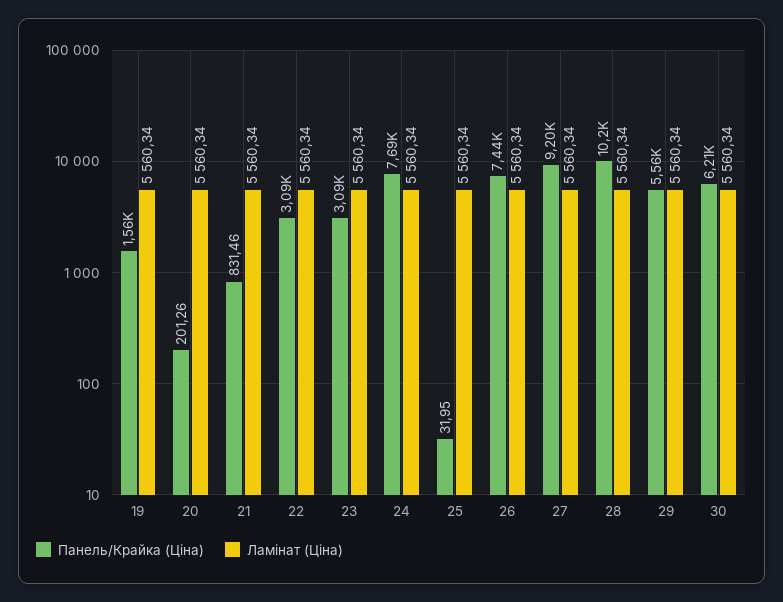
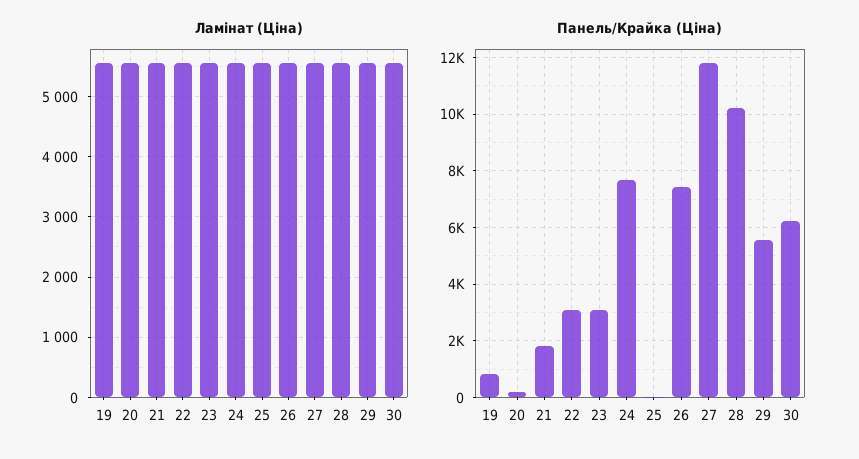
  {
    "Панель/Крайка (Ціна)": {
-     "19": 1560,
+     "19": 750,
      "20": 201.26,
-     "21": 831.46,
+     "21": 1750,
      "22": 3090,
      "23": 3090,
      "24": 7690,
      "25": 31.95,
      "26": 7440,
-     "27": 9200,
+     "27": 11750,
      "28": 10200,
      "29": 5560,
      "30": 6210
    },
    "Ламінат (Ціна)": {
      "19": 5560.34,
      "20": 5560.34,
      "21": 5560.34,
      "22": 5560.34,
      "23": 5560.34,
      "24": 5560.34,
      "25": 5560.34,
      "26": 5560.34,
      "27": 5560.34,
      "28": 5560.34,
      "29": 5560.34,
      "30": 5560.34
    }
  }

